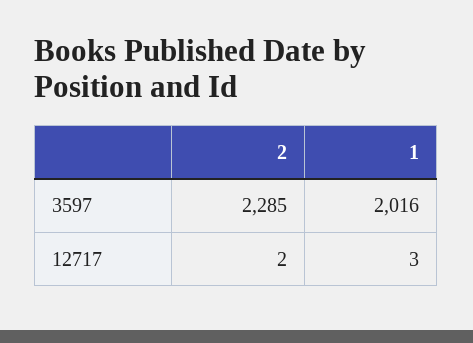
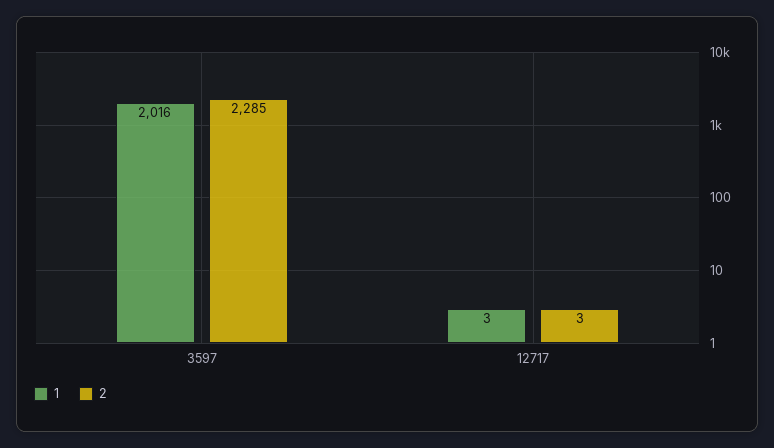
  {
    "2": {
      "3597": 2285,
-     "12717": 2
+     "12717": 3
    },
    "1": {
      "3597": 2016,
      "12717": 3
    }
  }

